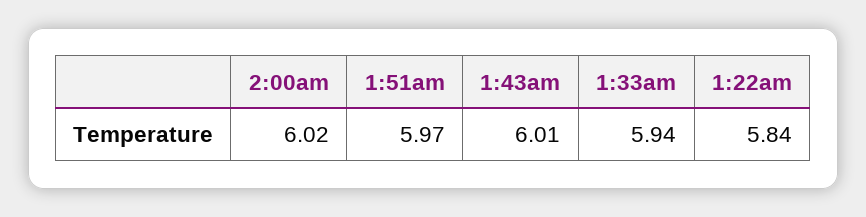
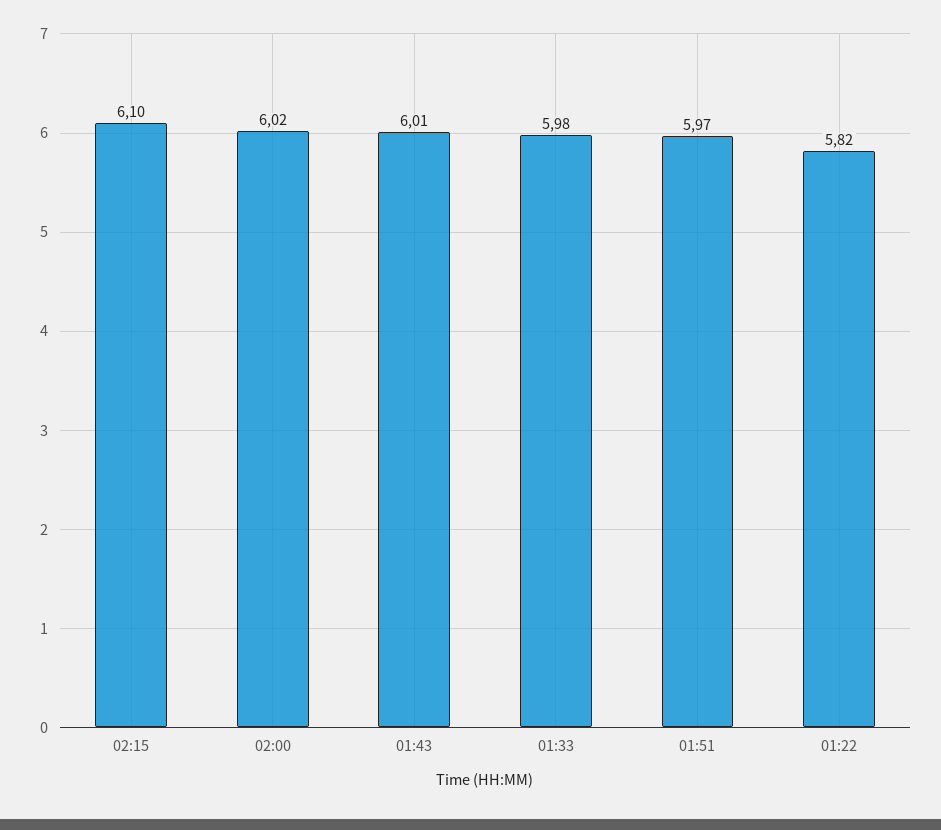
  {
    "2:00am": 6.02,
    "1:51am": 5.97,
    "1:43am": 6.01,
-   "1:33am": 5.94,
+   "1:33am": 5.98,
-   "1:22am": 5.84
+   "1:22am": 5.82,
+   "02:15": 6.1
  }

